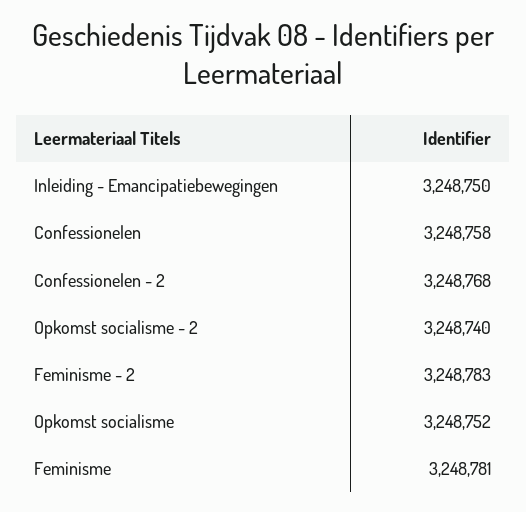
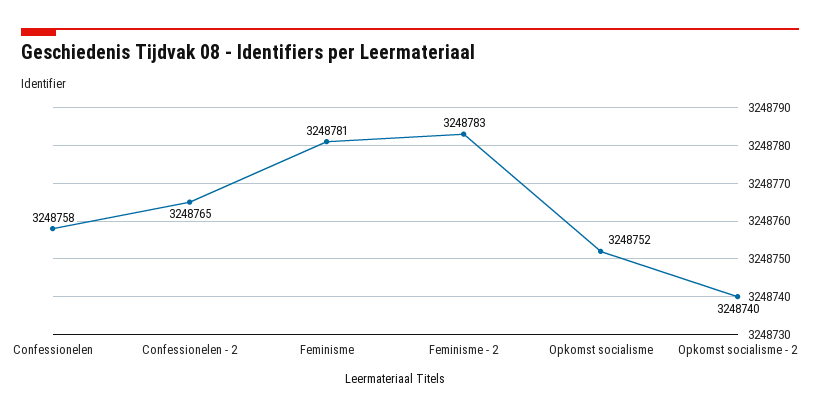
  {
-   "Inleiding - Emancipatiebewegingen": 3248750,
    "Confessionelen": 3248758,
-   "Confessionelen - 2": 3248768,
+   "Confessionelen - 2": 3248765,
    "Opkomst socialisme - 2": 3248740,
    "Feminisme - 2": 3248783,
    "Opkomst socialisme": 3248752,
    "Feminisme": 3248781
  }

